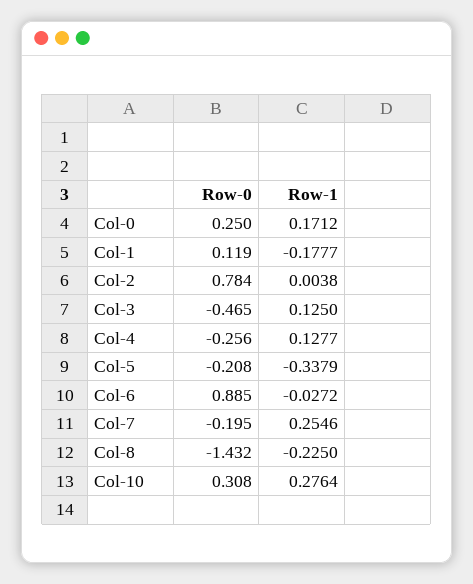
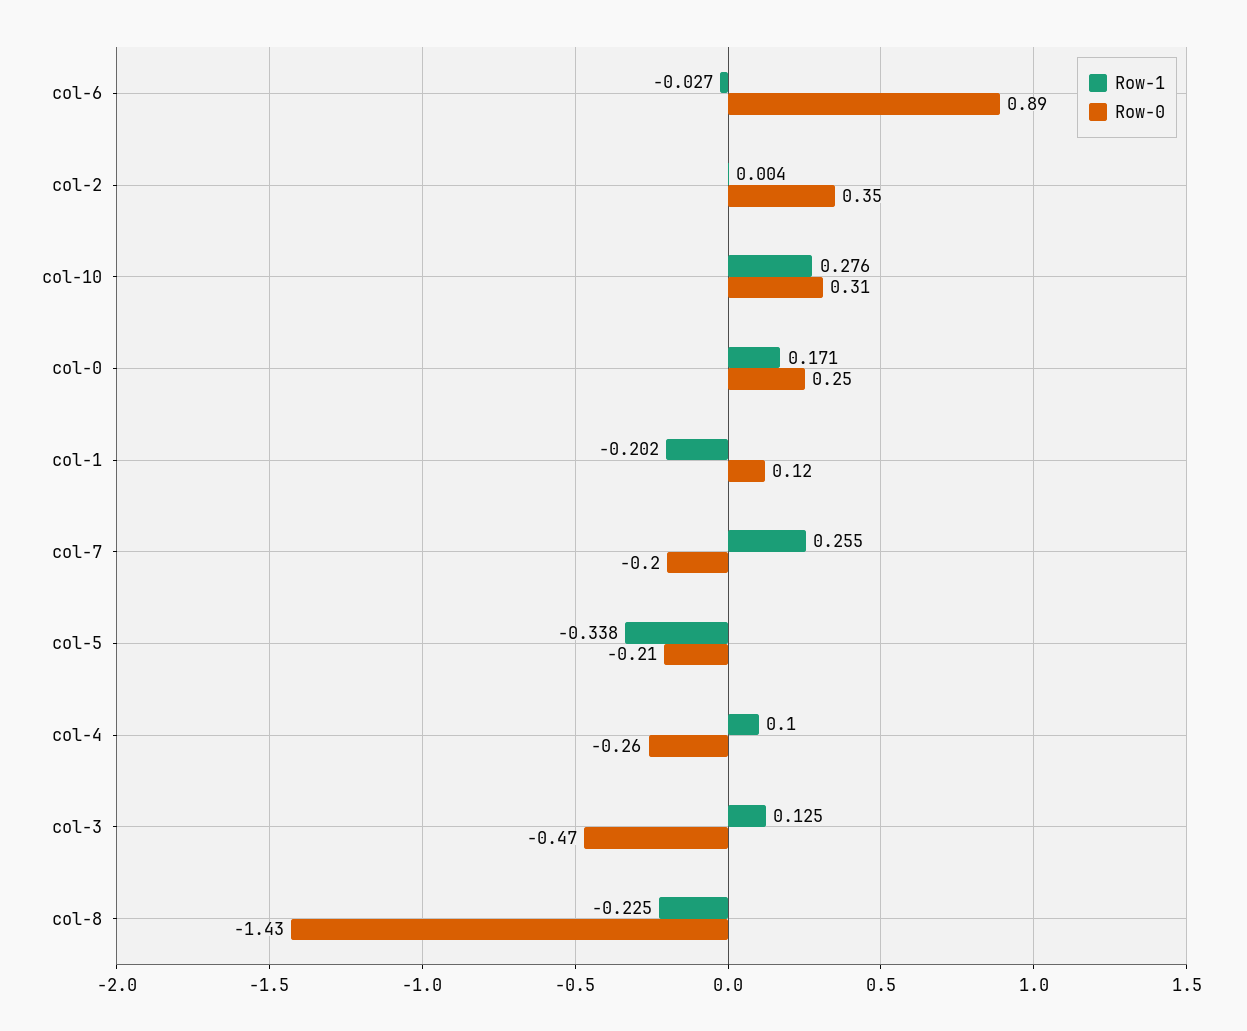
  {
    "Row-0": {
      "Col-0": 0.25,
      "Col-1": 0.119,
-     "Col-2": 0.784,
+     "Col-2": 0.35,
      "Col-3": -0.465,
      "Col-4": -0.256,
      "Col-5": -0.208,
      "Col-6": 0.885,
      "Col-7": -0.195,
      "Col-8": -1.432,
      "Col-10": 0.308
    },
    "Row-1": {
      "Col-0": 0.1712,
-     "Col-1": -0.1777,
+     "Col-1": -0.202,
      "Col-2": 0.0038,
      "Col-3": 0.125,
-     "Col-4": 0.1277,
+     "Col-4": 0.1,
      "Col-5": -0.3379,
      "Col-6": -0.0272,
      "Col-7": 0.2546,
      "Col-8": -0.225,
      "Col-10": 0.2764
    }
  }

